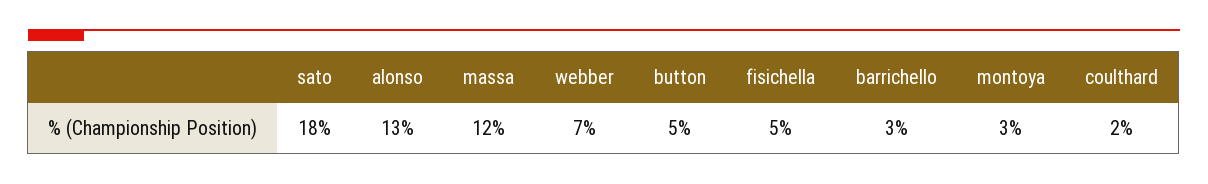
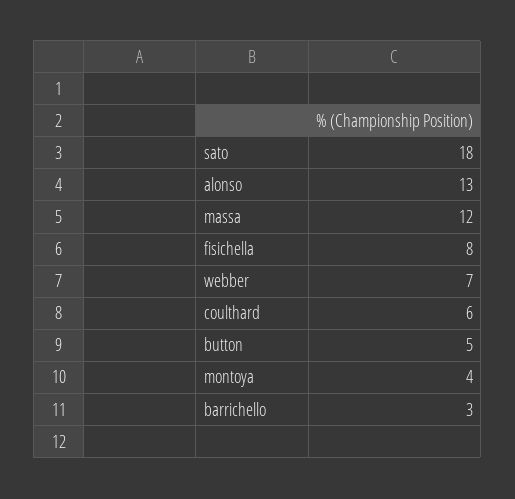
  {
    "sato": 18,
    "alonso": 13,
    "massa": 12,
    "webber": 7,
    "button": 5,
-   "fisichella": 5,
+   "fisichella": 8,
    "barrichello": 3,
-   "montoya": 3,
+   "montoya": 4,
-   "coulthard": 2
+   "coulthard": 6
  }

